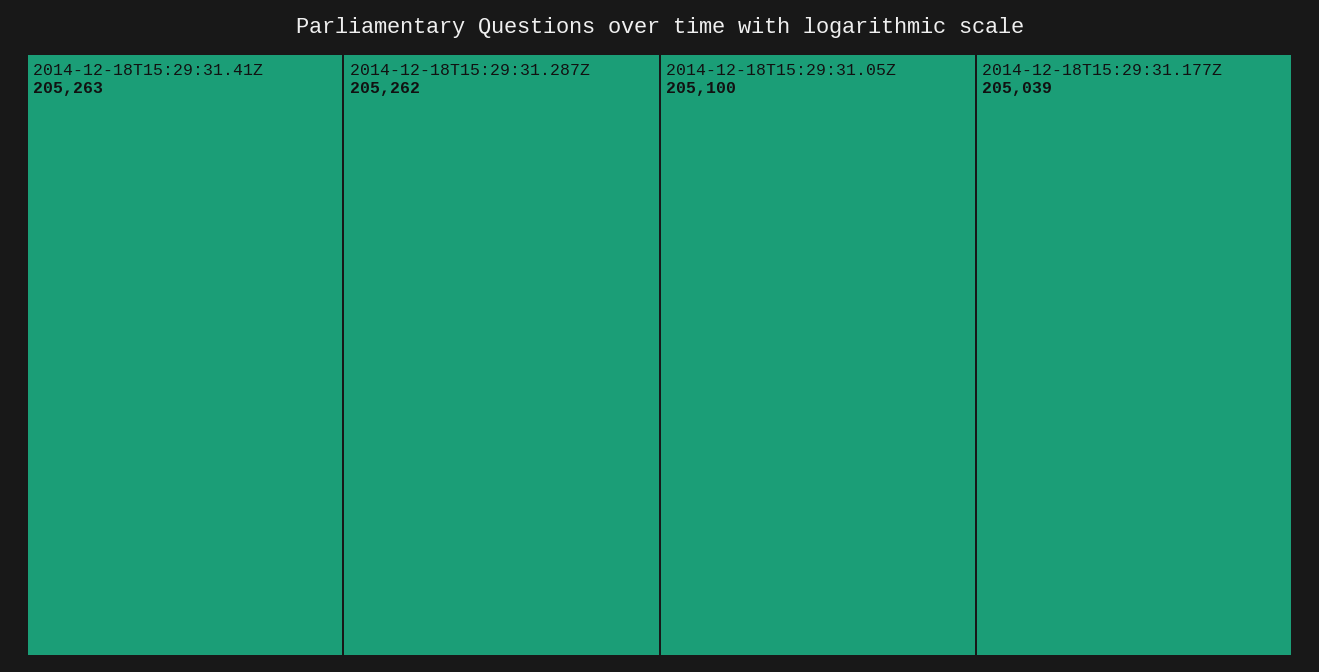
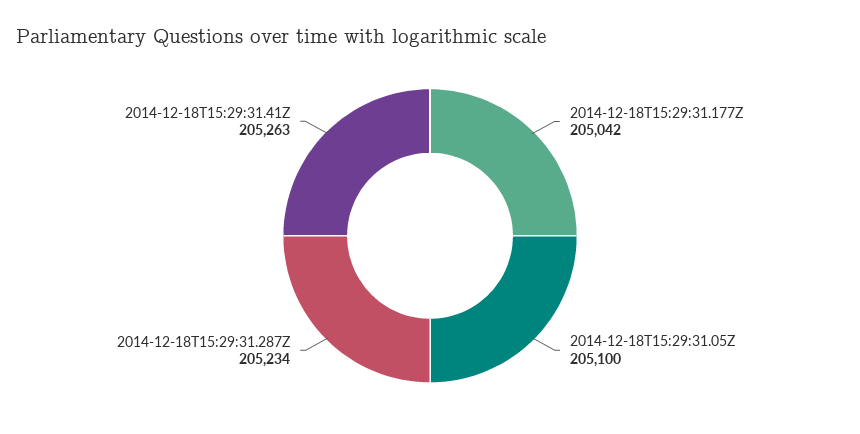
  {
    "2014-12-18T15:29:31.41Z": 205263,
-   "2014-12-18T15:29:31.287Z": 205262,
+   "2014-12-18T15:29:31.287Z": 205234,
    "2014-12-18T15:29:31.05Z": 205100,
-   "2014-12-18T15:29:31.177Z": 205039
+   "2014-12-18T15:29:31.177Z": 205042
  }

